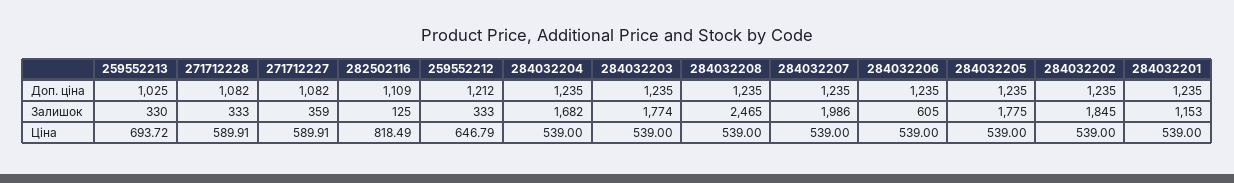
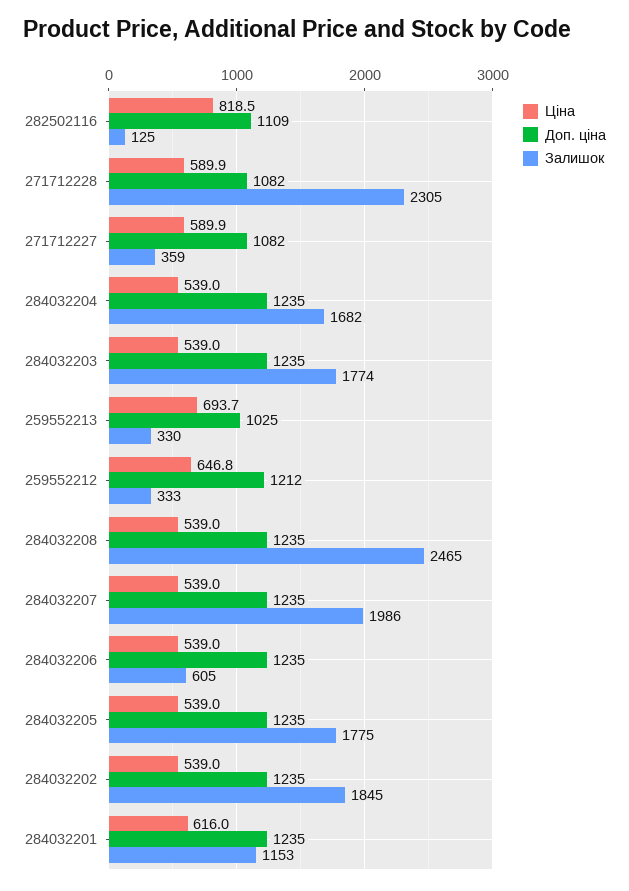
  {
    "Доп. ціна": {
      "259552213": 1025,
      "271712228": 1082,
      "271712227": 1082,
      "282502116": 1109,
      "259552212": 1212,
      "284032204": 1235,
      "284032203": 1235,
      "284032208": 1235,
      "284032207": 1235,
      "284032206": 1235,
      "284032205": 1235,
      "284032202": 1235,
      "284032201": 1235
    },
    "Залишок": {
      "259552213": 330,
-     "271712228": 333,
+     "271712228": 2305,
      "271712227": 359,
      "282502116": 125,
      "259552212": 333,
      "284032204": 1682,
      "284032203": 1774,
      "284032208": 2465,
      "284032207": 1986,
      "284032206": 605,
      "284032205": 1775,
      "284032202": 1845,
      "284032201": 1153
    },
    "Ціна": {
      "259552213": 693.72,
      "271712228": 589.91,
      "271712227": 589.91,
      "282502116": 818.49,
      "259552212": 646.79,
      "284032204": 539,
      "284032203": 539,
      "284032208": 539,
      "284032207": 539,
      "284032206": 539,
      "284032205": 539,
      "284032202": 539,
-     "284032201": 539
+     "284032201": 616
    }
  }

